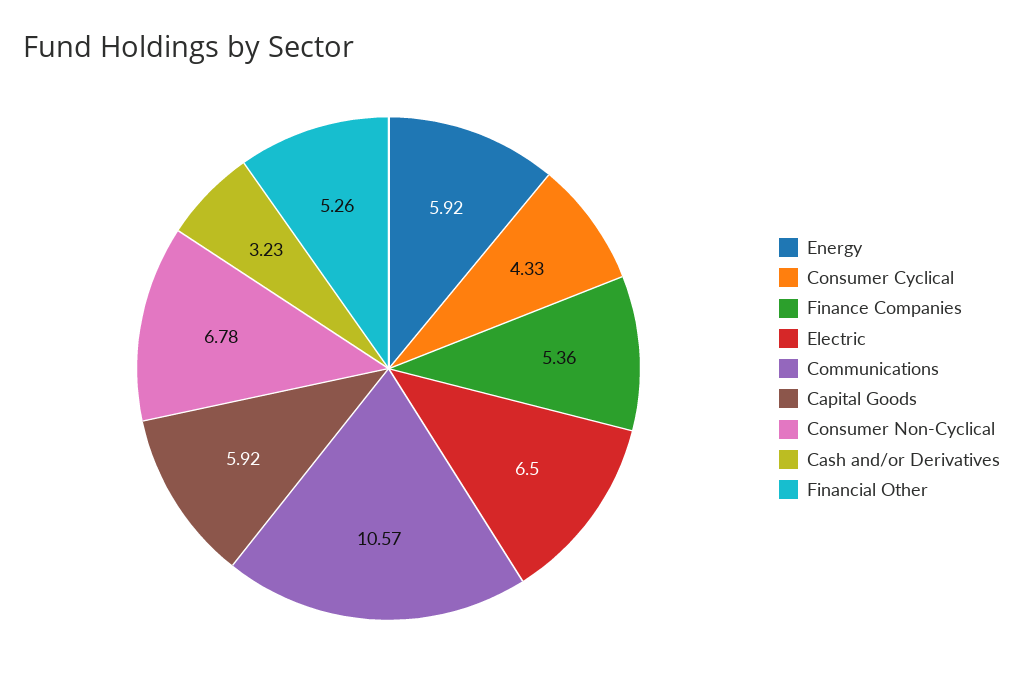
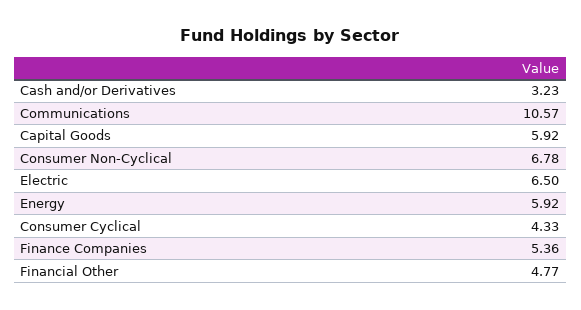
  {
    "Energy": 5.92,
    "Consumer Cyclical": 4.33,
    "Finance Companies": 5.36,
    "Electric": 6.5,
    "Communications": 10.57,
    "Capital Goods": 5.92,
    "Consumer Non-Cyclical": 6.78,
    "Cash and/or Derivatives": 3.23,
-   "Financial Other": 5.26
+   "Financial Other": 4.77
  }

